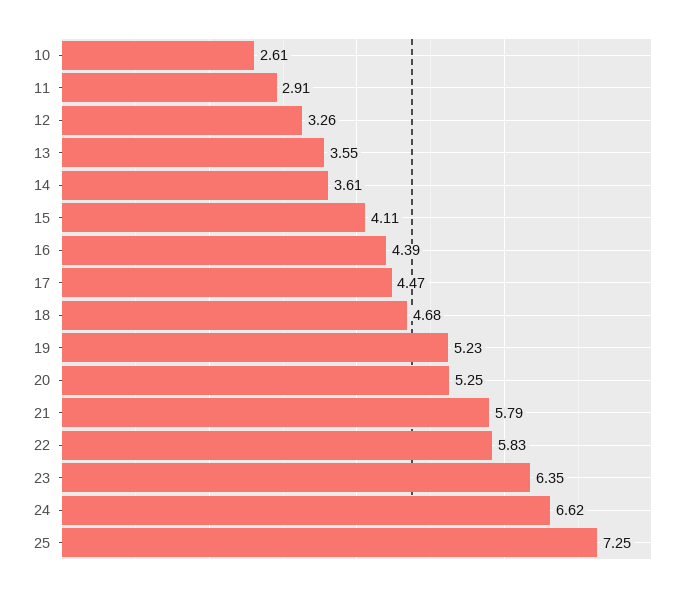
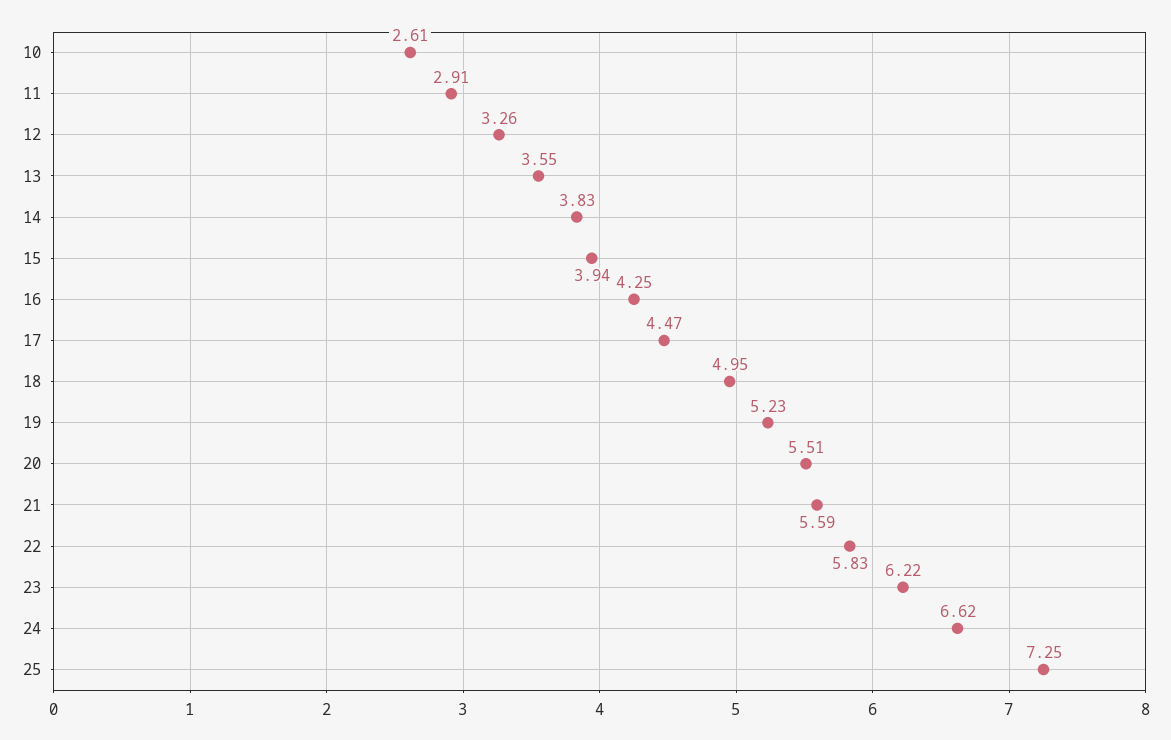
  {
    "10": 2.61,
    "11": 2.91,
    "12": 3.26,
    "13": 3.55,
-   "14": 3.61,
+   "14": 3.83,
-   "15": 4.11,
+   "15": 3.94,
-   "16": 4.39,
+   "16": 4.25,
    "17": 4.47,
-   "18": 4.68,
+   "18": 4.95,
    "19": 5.23,
-   "20": 5.25,
+   "20": 5.51,
-   "21": 5.79,
+   "21": 5.59,
    "22": 5.83,
-   "23": 6.35,
+   "23": 6.22,
    "24": 6.62,
    "25": 7.25
  }

